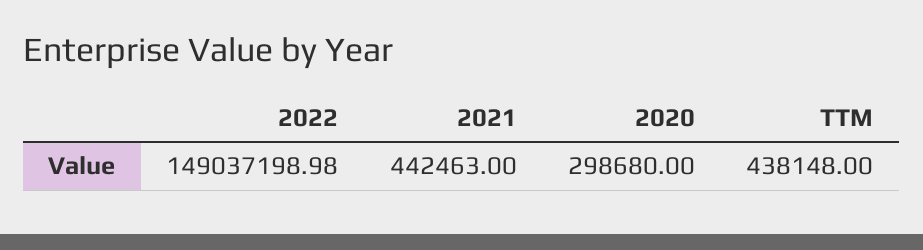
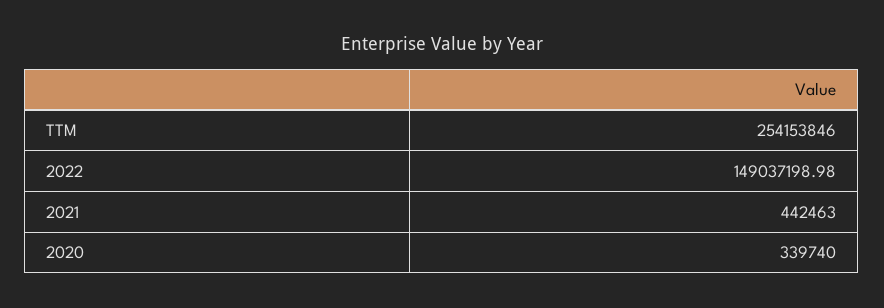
  {
    "2022": 149037198.98,
    "2021": 442463,
-   "2020": 298680,
+   "2020": 339740,
-   "TTM": 438148
+   "TTM": 254153846
  }

